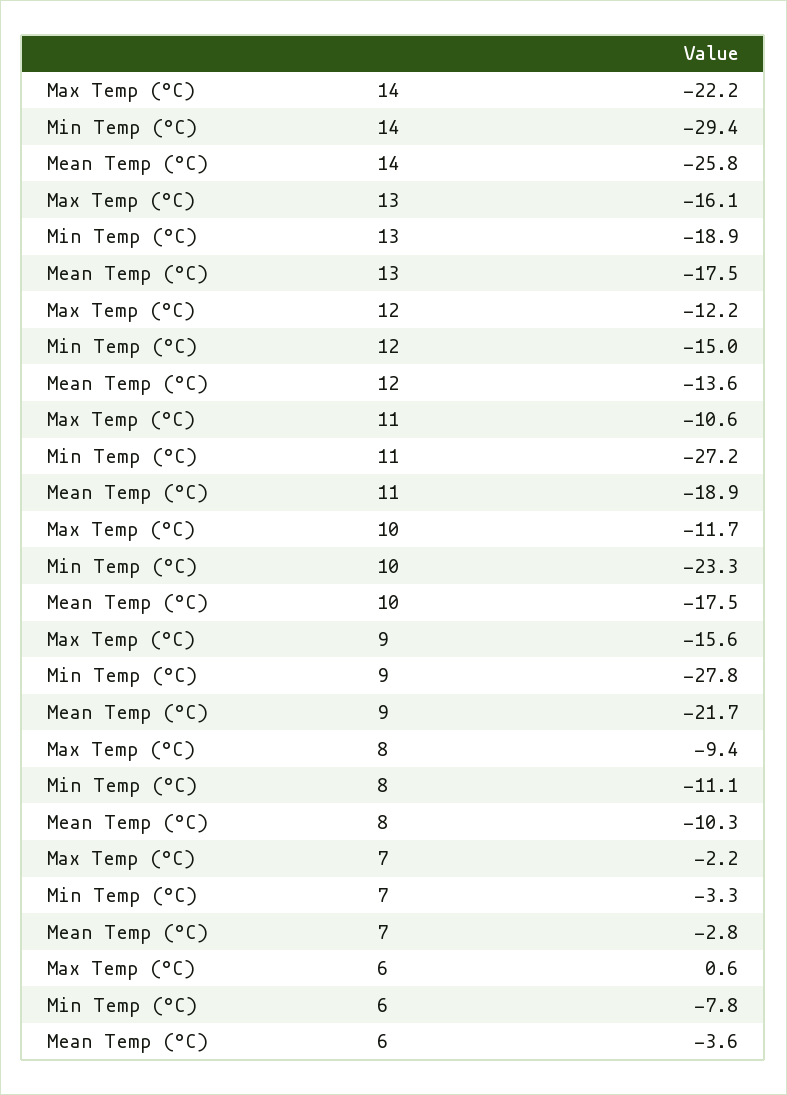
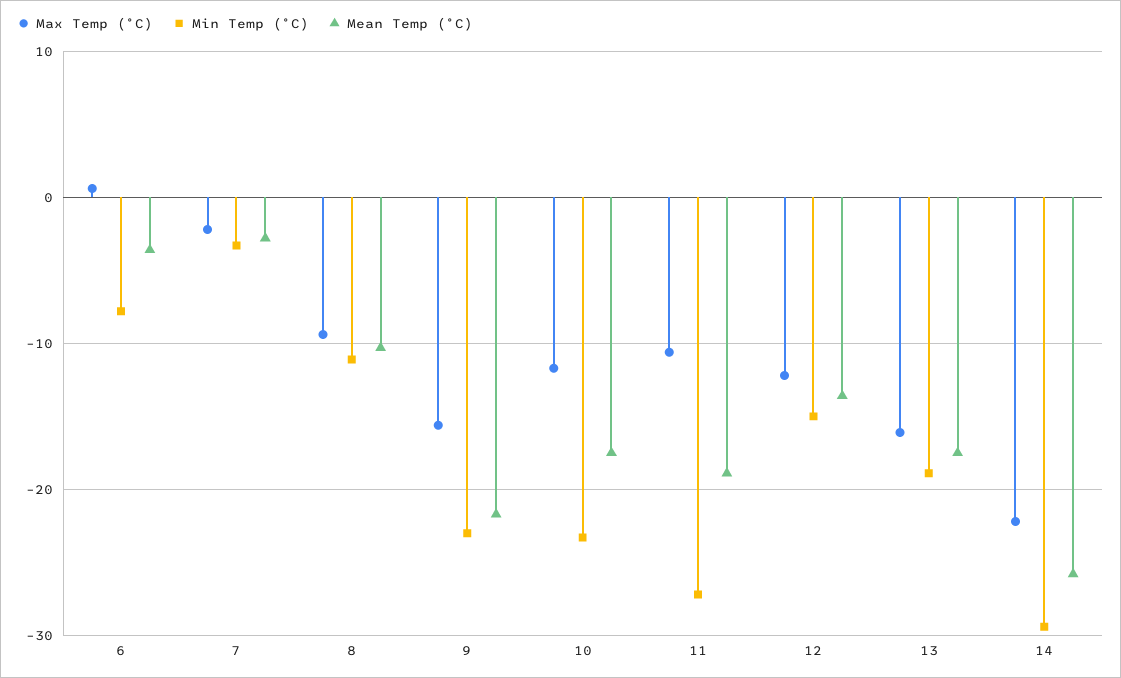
  {
    "Max Temp (°C)": {
      "14": -22.2,
      "13": -16.1,
      "12": -12.2,
      "11": -10.6,
      "10": -11.7,
      "9": -15.6,
      "8": -9.4,
      "7": -2.2,
      "6": 0.6
    },
    "Min Temp (°C)": {
      "14": -29.4,
      "13": -18.9,
      "12": -15,
      "11": -27.2,
      "10": -23.3,
-     "9": -27.8,
+     "9": -23,
      "8": -11.1,
      "7": -3.3,
      "6": -7.8
    },
    "Mean Temp (°C)": {
      "14": -25.8,
      "13": -17.5,
      "12": -13.6,
      "11": -18.9,
      "10": -17.5,
      "9": -21.7,
      "8": -10.3,
      "7": -2.8,
      "6": -3.6
    }
  }

